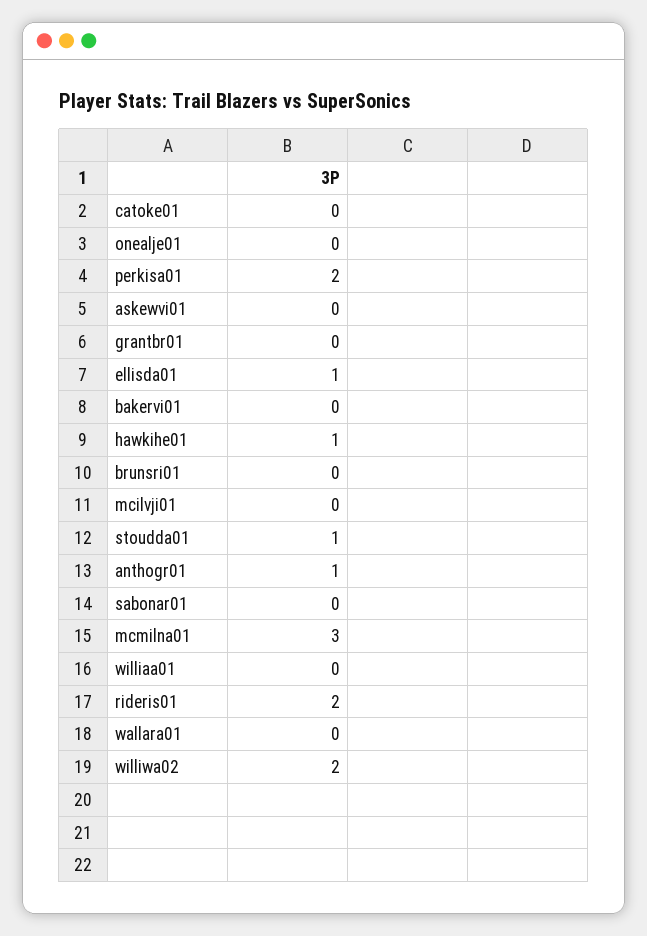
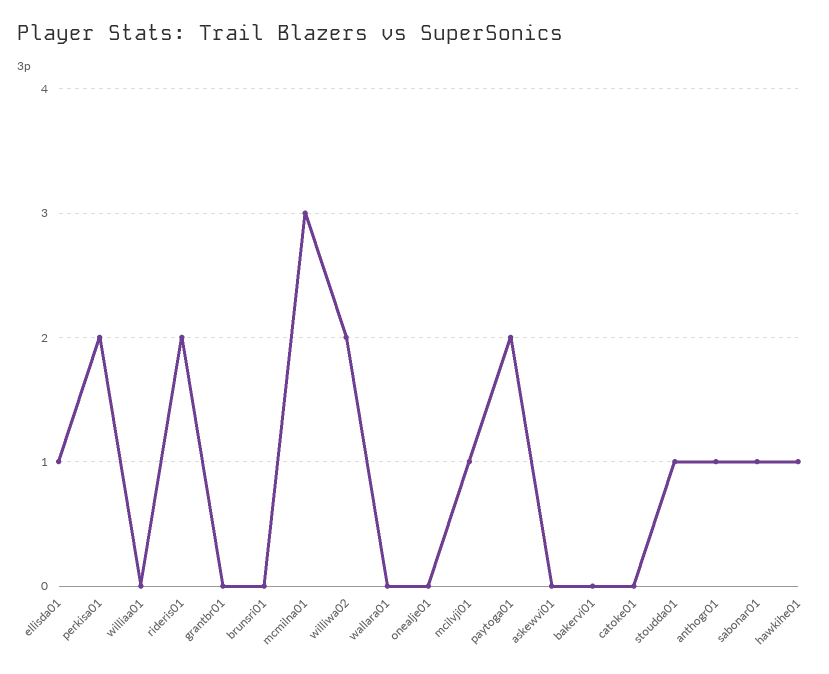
  {
    "catoke01": 0,
    "onealje01": 0,
    "perkisa01": 2,
    "askewvi01": 0,
    "grantbr01": 0,
    "ellisda01": 1,
    "bakervi01": 0,
    "hawkihe01": 1,
    "brunsri01": 0,
-   "mcilvji01": 0,
+   "mcilvji01": 1,
    "stoudda01": 1,
    "anthogr01": 1,
-   "sabonar01": 0,
+   "sabonar01": 1,
    "mcmilna01": 3,
    "williaa01": 0,
    "rideris01": 2,
    "wallara01": 0,
-   "williwa02": 2
+   "williwa02": 2,
+   "paytoga01": 2
  }

